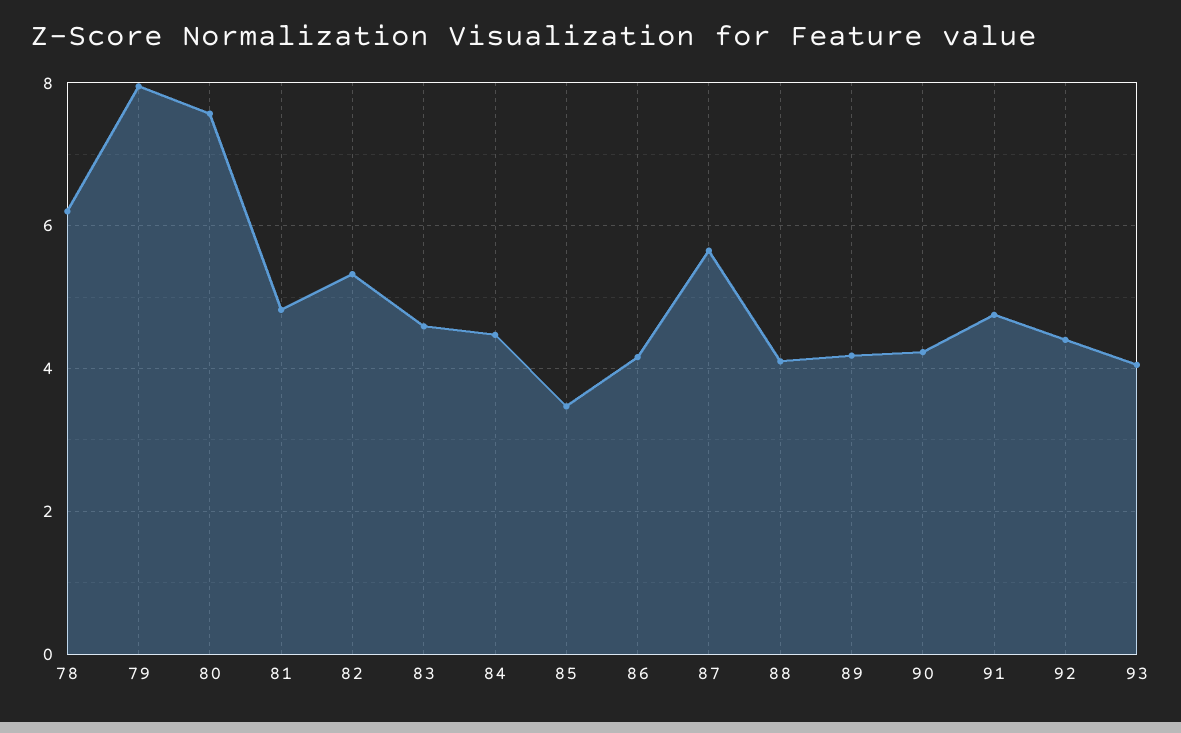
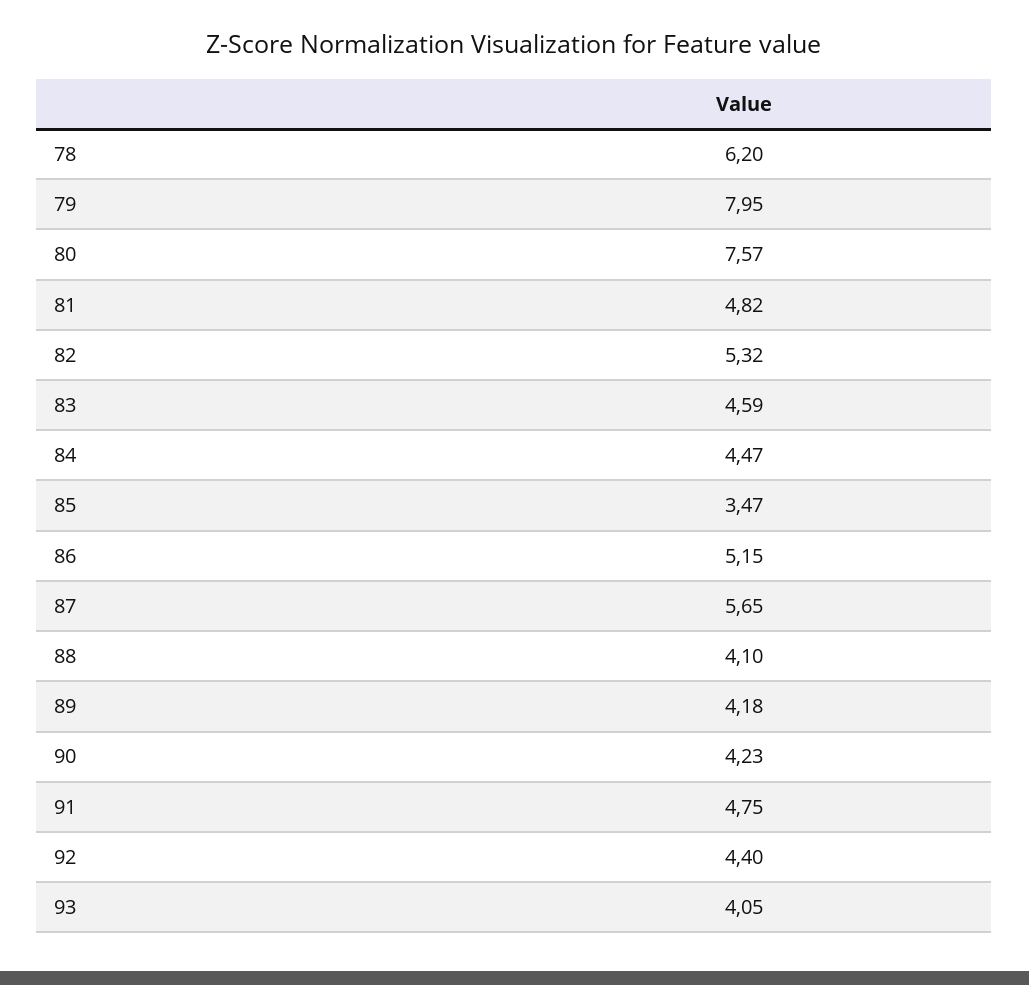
  {
    "78": 6.2,
    "79": 7.95,
    "80": 7.57,
    "81": 4.82,
    "82": 5.32,
    "83": 4.59,
    "84": 4.47,
    "85": 3.47,
-   "86": 4.2,
+   "86": 5.15,
    "87": 5.65,
    "88": 4.1,
    "89": 4.18,
    "90": 4.23,
    "91": 4.75,
    "92": 4.4,
    "93": 4.05
  }

